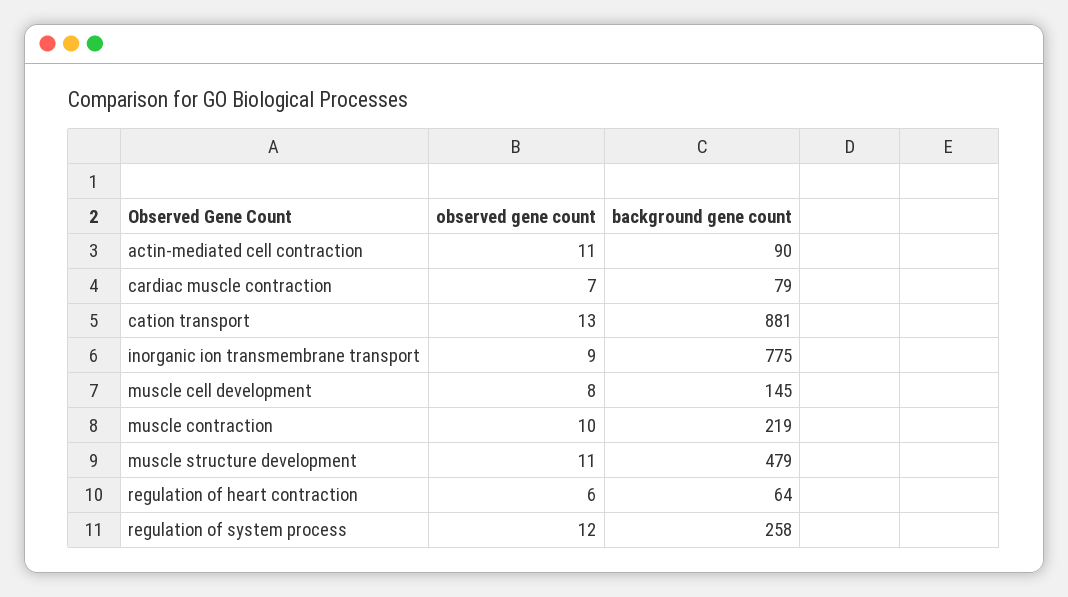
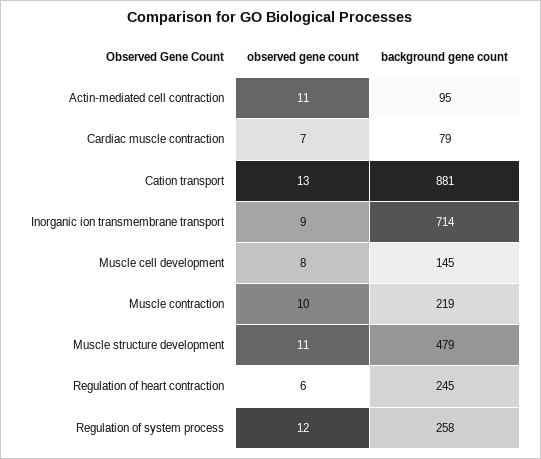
  {
    "observed gene count": {
      "actin-mediated cell contraction": 11,
      "cardiac muscle contraction": 7,
      "cation transport": 13,
      "inorganic ion transmembrane transport": 9,
      "muscle cell development": 8,
      "muscle contraction": 10,
      "muscle structure development": 11,
      "regulation of heart contraction": 6,
      "regulation of system process": 12
    },
    "background gene count": {
-     "actin-mediated cell contraction": 90,
+     "actin-mediated cell contraction": 95,
      "cardiac muscle contraction": 79,
      "cation transport": 881,
-     "inorganic ion transmembrane transport": 775,
+     "inorganic ion transmembrane transport": 714,
      "muscle cell development": 145,
      "muscle contraction": 219,
      "muscle structure development": 479,
-     "regulation of heart contraction": 64,
+     "regulation of heart contraction": 245,
      "regulation of system process": 258
    }
  }

